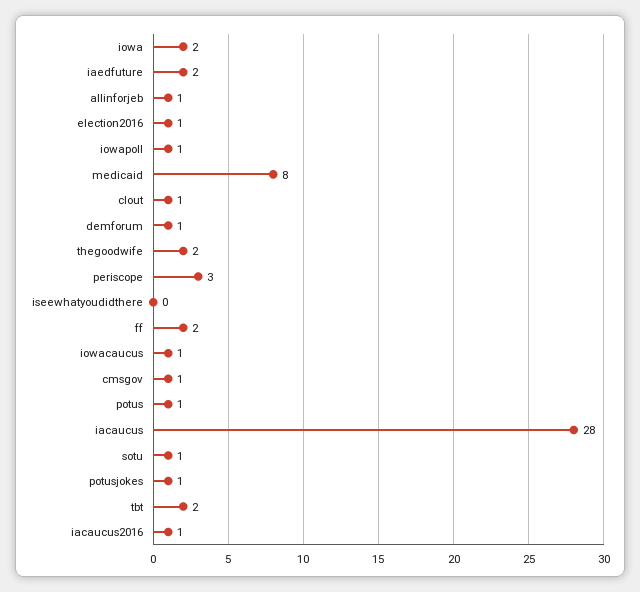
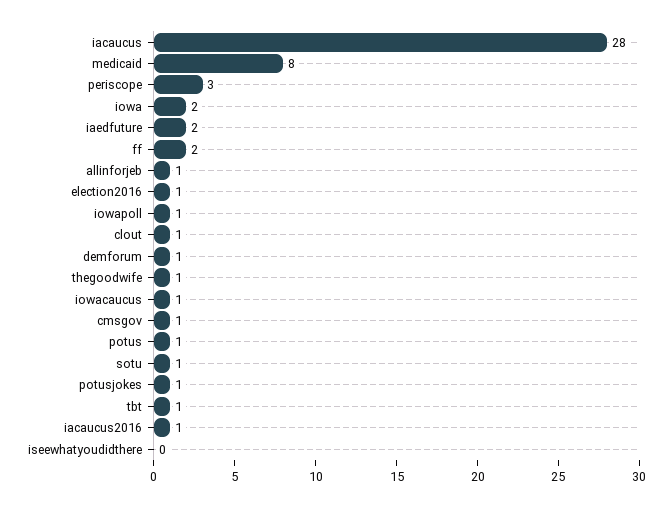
  {
    "iowa": 2,
    "iaedfuture": 2,
    "allinforjeb": 1,
    "election2016": 1,
    "iowapoll": 1,
    "medicaid": 8,
    "clout": 1,
    "demforum": 1,
-   "thegoodwife": 2,
+   "thegoodwife": 1,
    "periscope": 3,
    "iseewhatyoudidthere": 0,
    "ff": 2,
    "iowacaucus": 1,
    "cmsgov": 1,
    "potus": 1,
    "iacaucus": 28,
    "sotu": 1,
    "potusjokes": 1,
-   "tbt": 2,
+   "tbt": 1,
    "iacaucus2016": 1
  }

